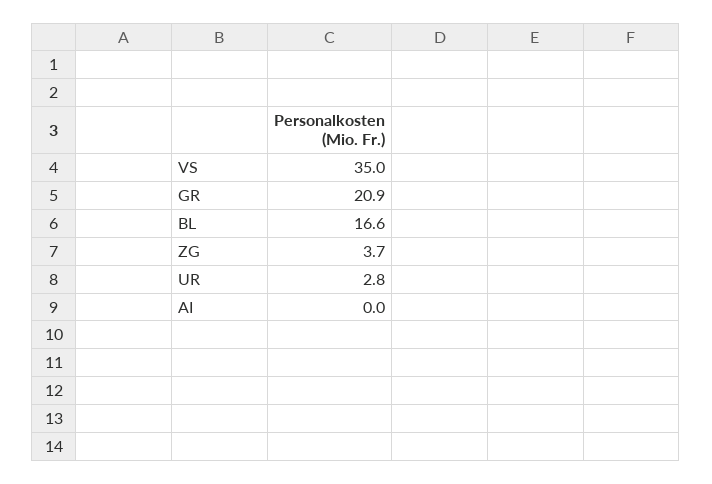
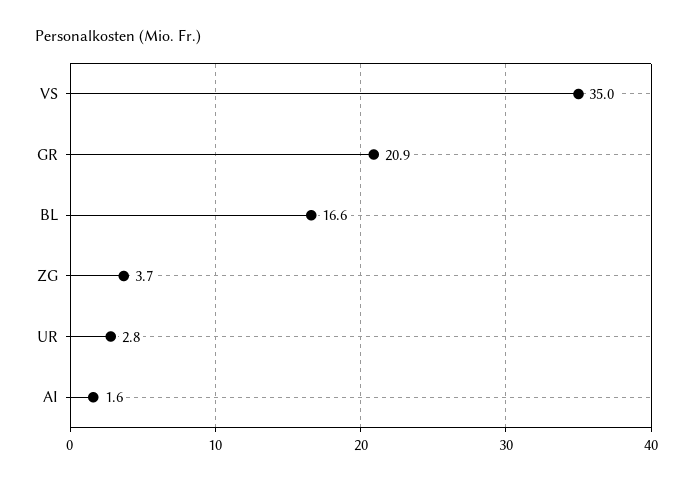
  {
    "VS": 35,
    "GR": 20.9,
    "BL": 16.6,
    "ZG": 3.7,
    "UR": 2.8,
-   "AI": 0
+   "AI": 1.6
  }

